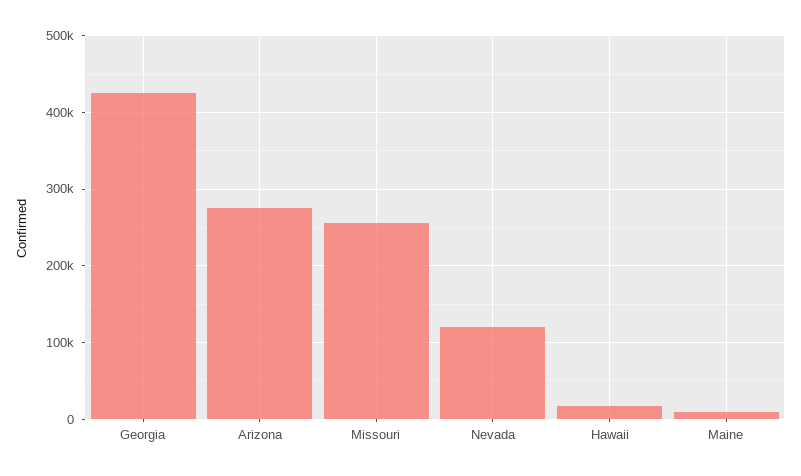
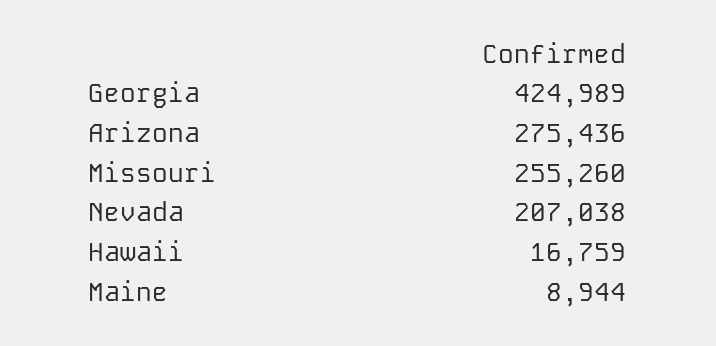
  {
    "Georgia": 424989,
    "Arizona": 275436,
    "Missouri": 255260,
-   "Nevada": 120000,
+   "Nevada": 207038,
    "Hawaii": 16759,
    "Maine": 8944
  }

